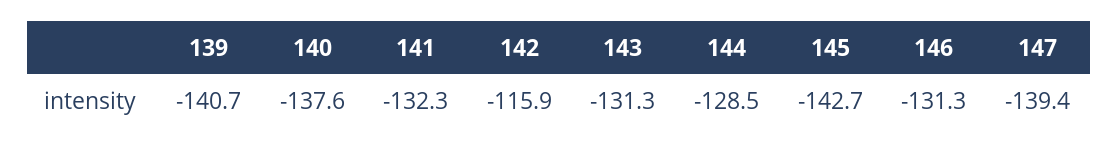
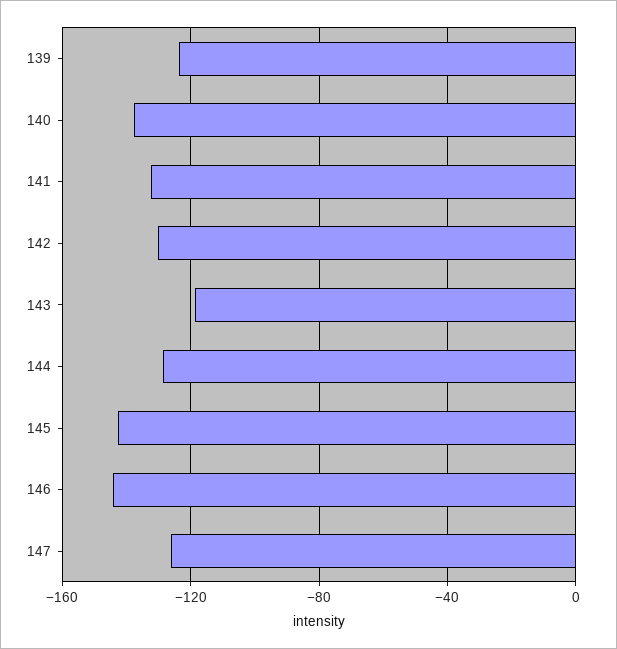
  {
-   "139": -140.7,
+   "139": -125,
    "140": -137.6,
    "141": -132.3,
-   "142": -115.9,
+   "142": -130,
-   "143": -131.3,
+   "143": -120,
    "144": -128.5,
    "145": -142.7,
-   "146": -131.3,
+   "146": -145,
-   "147": -139.4
+   "147": -125
  }

